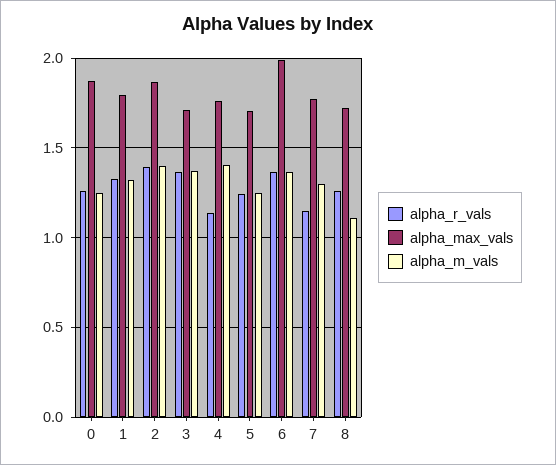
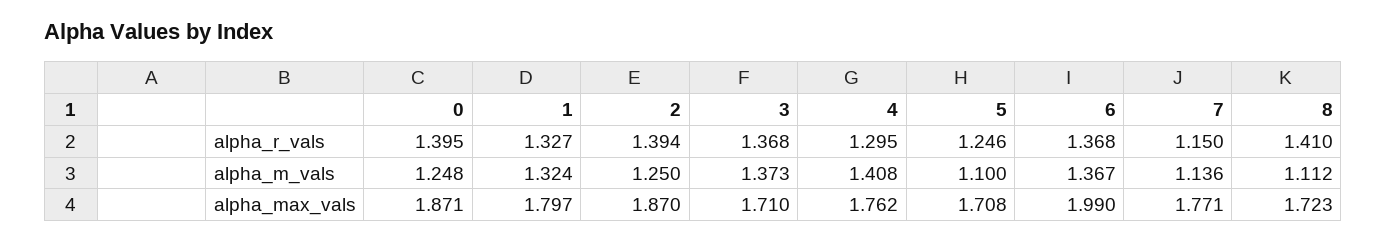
  {
    "alpha_r_vals": {
-     "0": 1.25,
+     "0": 1.395,
      "1": 1.327,
      "2": 1.394,
      "3": 1.368,
-     "4": 1.15,
+     "4": 1.295,
      "5": 1.246,
      "6": 1.368,
      "7": 1.15,
-     "8": 1.25
+     "8": 1.41
    },
    "alpha_max_vals": {
      "0": 1.871,
      "1": 1.797,
      "2": 1.87,
      "3": 1.71,
      "4": 1.762,
      "5": 1.708,
      "6": 1.99,
      "7": 1.771,
      "8": 1.723
    },
    "alpha_m_vals": {
      "0": 1.248,
      "1": 1.324,
-     "2": 1.4,
+     "2": 1.25,
      "3": 1.373,
      "4": 1.408,
-     "5": 1.25,
+     "5": 1.1,
      "6": 1.367,
-     "7": 1.3,
+     "7": 1.136,
      "8": 1.112
    }
  }

